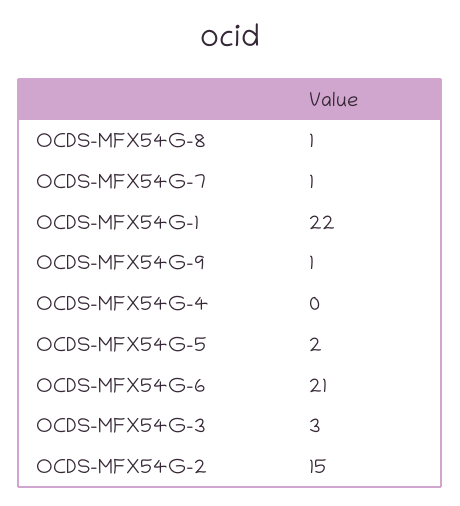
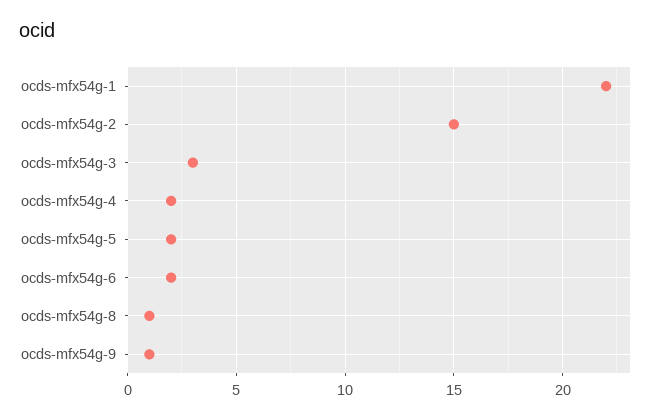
  {
    "OCDS-MFX54G-8": 1,
-   "OCDS-MFX54G-7": 1,
    "OCDS-MFX54G-1": 22,
    "OCDS-MFX54G-9": 1,
-   "OCDS-MFX54G-4": 0,
+   "OCDS-MFX54G-4": 2,
    "OCDS-MFX54G-5": 2,
-   "OCDS-MFX54G-6": 21,
+   "OCDS-MFX54G-6": 2,
    "OCDS-MFX54G-3": 3,
    "OCDS-MFX54G-2": 15
  }

